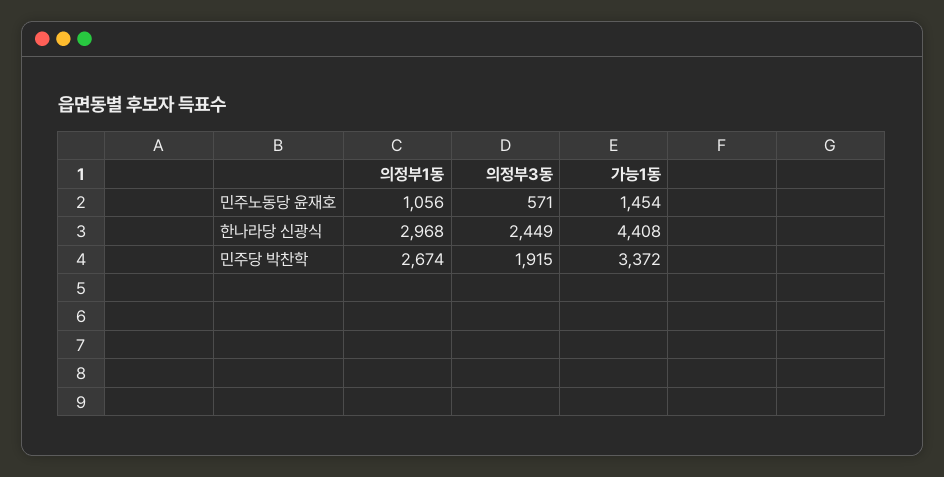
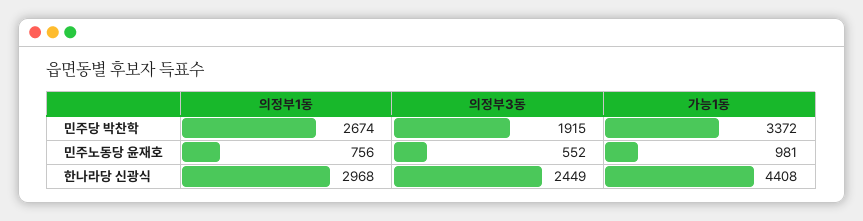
  {
    "의정부1동": {
-     "민주노동당 윤재호": 1056,
+     "민주노동당 윤재호": 756,
      "한나라당 신광식": 2968,
      "민주당 박찬학": 2674
    },
    "의정부3동": {
-     "민주노동당 윤재호": 571,
+     "민주노동당 윤재호": 552,
      "한나라당 신광식": 2449,
      "민주당 박찬학": 1915
    },
    "가능1동": {
-     "민주노동당 윤재호": 1454,
+     "민주노동당 윤재호": 981,
      "한나라당 신광식": 4408,
      "민주당 박찬학": 3372
    }
  }

